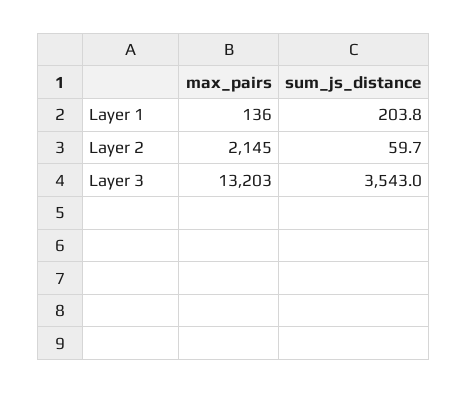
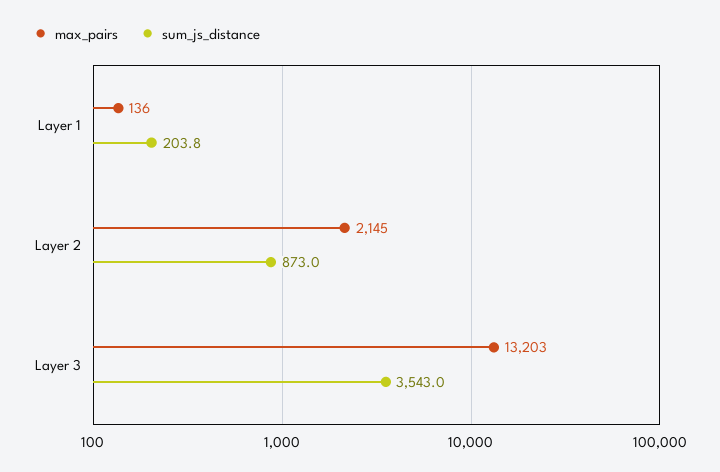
  {
    "max_pairs": {
      "Layer 1": 136,
      "Layer 2": 2145,
      "Layer 3": 13203
    },
    "sum_js_distance": {
      "Layer 1": 203.8,
-     "Layer 2": 59.7,
+     "Layer 2": 873,
      "Layer 3": 3543
    }
  }

